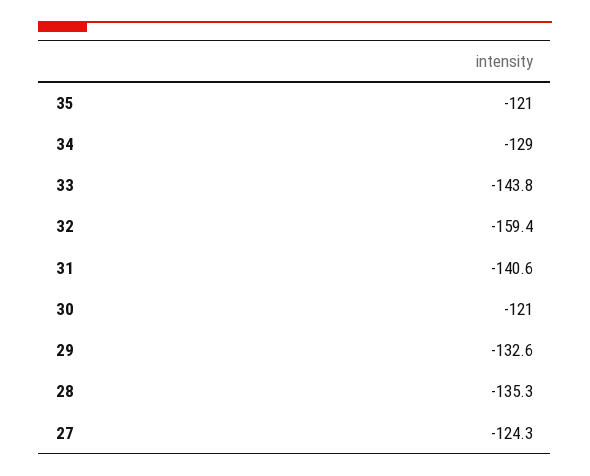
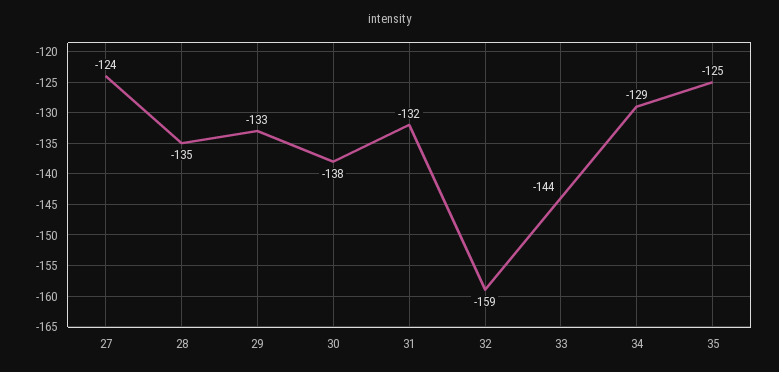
  {
-   "35": -121,
+   "35": -125,
    "34": -129,
    "33": -143.8,
    "32": -159.4,
-   "31": -140.6,
+   "31": -132,
-   "30": -121,
+   "30": -138,
    "29": -132.6,
    "28": -135.3,
    "27": -124.3
  }

